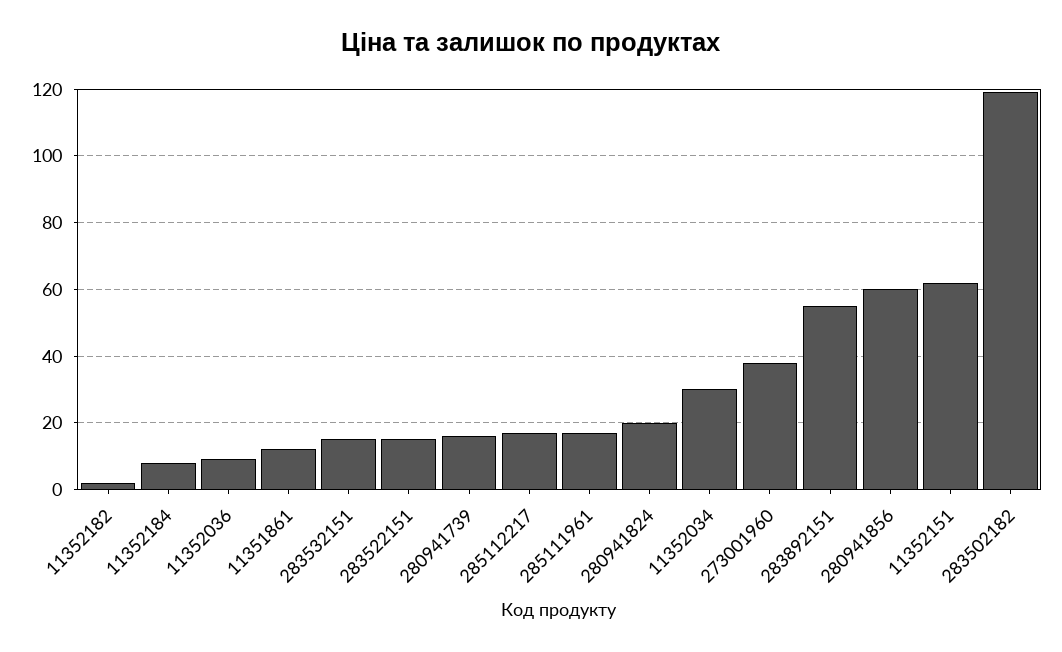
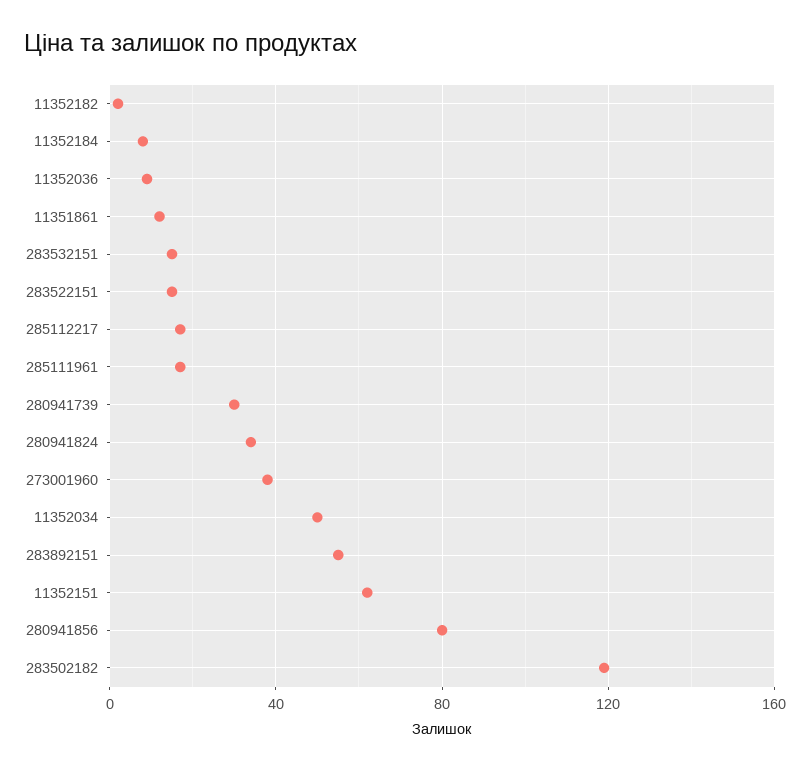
  {
    "11352182": 0,
    "11352184": 10,
    "11352036": 10,
    "11351861": 10,
    "283532151": 15,
    "283522151": 15,
-   "280941739": 15,
+   "280941739": 30,
    "285112217": 15,
    "285111961": 15,
-   "280941824": 20,
+   "280941824": 35,
-   "11352034": 30,
+   "11352034": 50,
    "273001960": 40,
    "283892151": 55,
-   "280941856": 60,
+   "280941856": 80,
    "11352151": 60,
    "283502182": 120
  }

